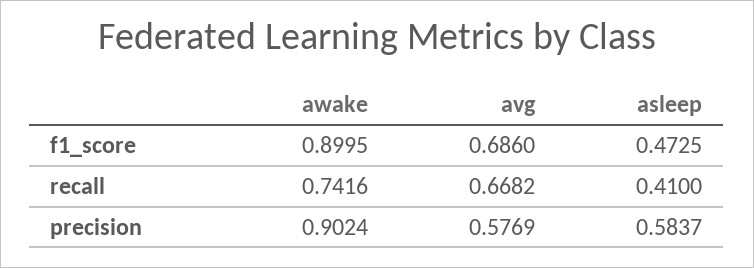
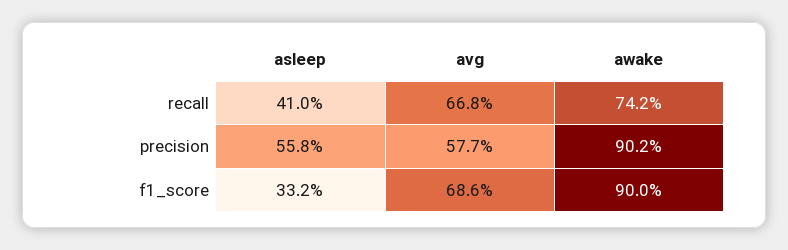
  {
    "awake": {
      "f1_score": 0.8995,
      "recall": 0.7416,
      "precision": 0.9024
    },
    "avg": {
      "f1_score": 0.686,
      "recall": 0.6682,
      "precision": 0.5769
    },
    "asleep": {
-     "f1_score": 0.4725,
+     "f1_score": 0.332,
      "recall": 0.41,
-     "precision": 0.5837
+     "precision": 0.558
    }
  }

